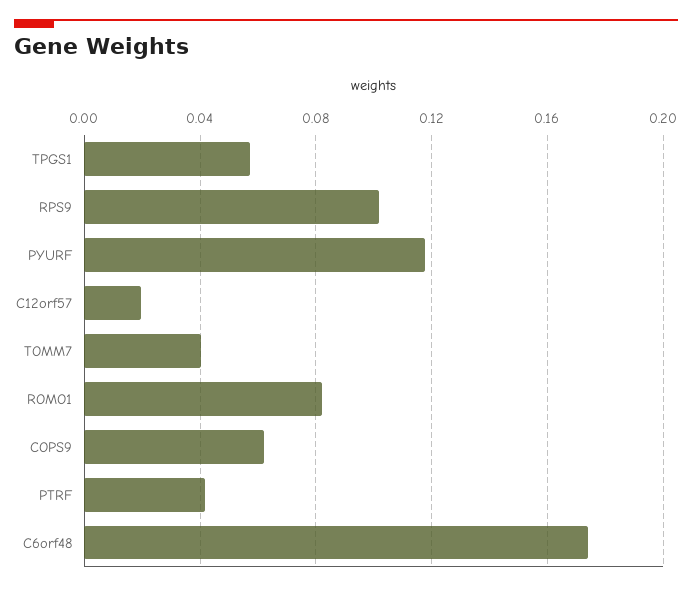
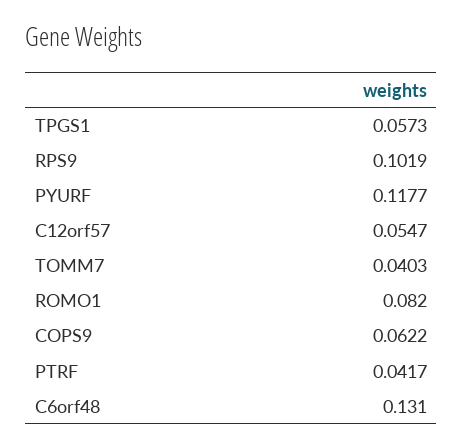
  {
    "TPGS1": 0.0573,
    "RPS9": 0.1019,
    "PYURF": 0.1177,
-   "C12orf57": 0.02,
+   "C12orf57": 0.0547,
    "TOMM7": 0.0403,
    "ROMO1": 0.082,
    "COPS9": 0.0622,
    "PTRF": 0.0417,
-   "C6orf48": 0.175
+   "C6orf48": 0.131
  }

